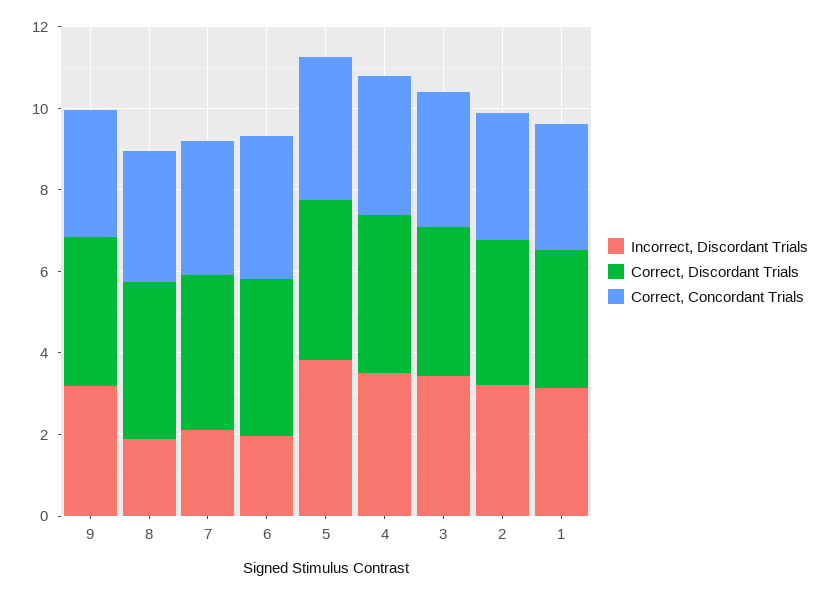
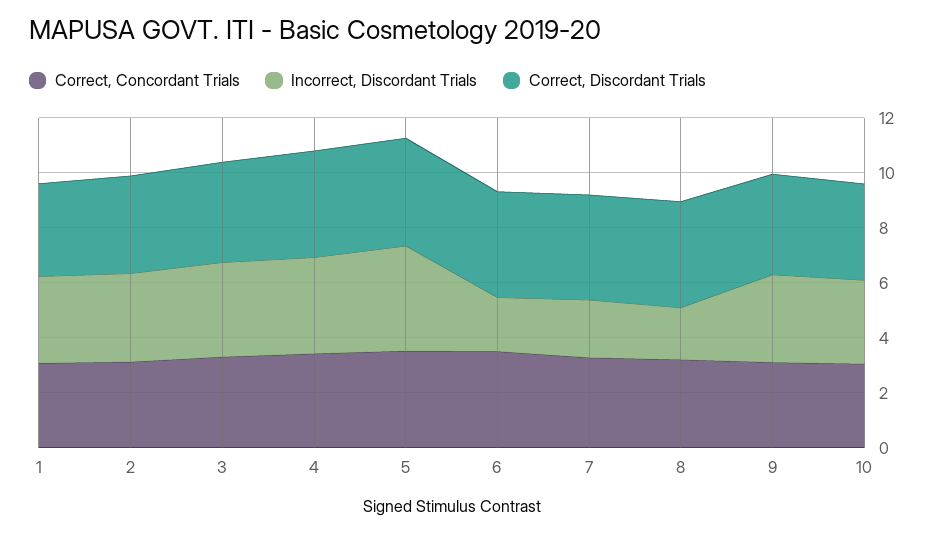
  {
    "Incorrect, Discordant Trials": {
      "9": 3,
      "8": 2,
      "7": 2,
      "6": 2,
      "5": 4,
      "4": 3.5,
      "3": 3.5,
      "2": 3,
-     "1": 3
+     "1": 3,
+     "10": 3
    },
    "Correct, Discordant Trials": {
      "9": 3.5,
      "8": 4,
      "7": 4,
      "6": 4,
      "5": 4,
      "4": 4,
      "3": 3.5,
      "2": 3.5,
-     "1": 3.5
+     "1": 3.5,
+     "10": 3.5
    },
    "Correct, Concordant Trials": {
      "9": 3,
      "8": 3,
      "7": 3.5,
      "6": 3.5,
      "5": 3.5,
      "4": 3.5,
      "3": 3.5,
      "2": 3,
-     "1": 3
+     "1": 3,
+     "10": 3
    }
  }

